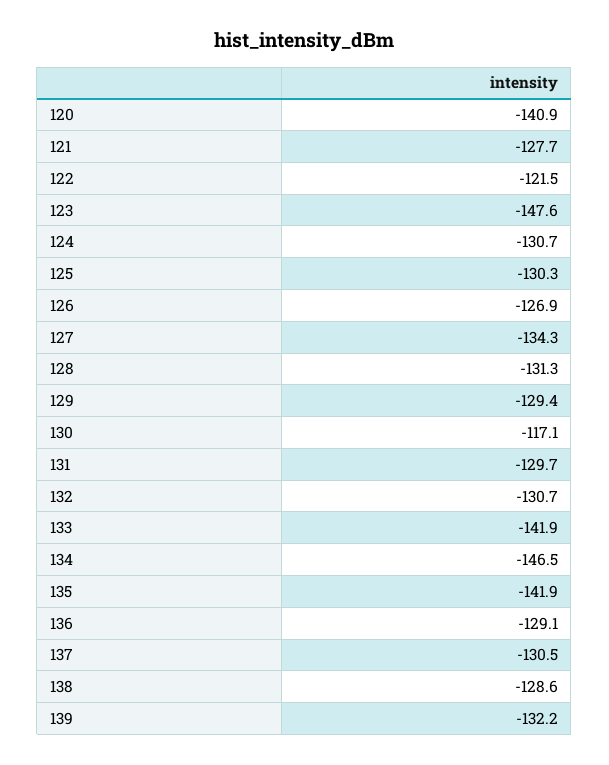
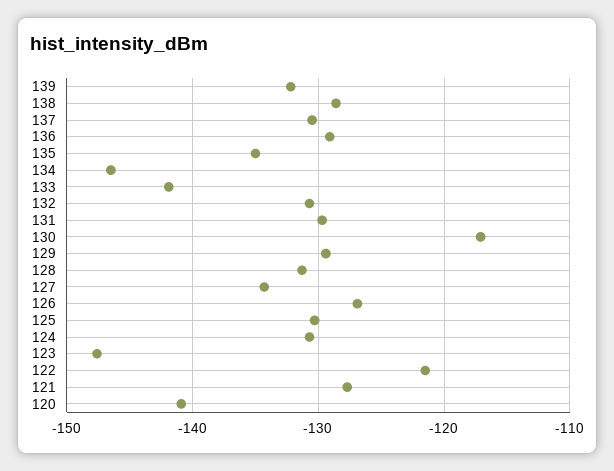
  {
    "120": -140.9,
    "121": -127.7,
    "122": -121.5,
    "123": -147.6,
    "124": -130.7,
    "125": -130.3,
    "126": -126.9,
    "127": -134.3,
    "128": -131.3,
    "129": -129.4,
    "130": -117.1,
    "131": -129.7,
    "132": -130.7,
    "133": -141.9,
    "134": -146.5,
-   "135": -141.9,
+   "135": -135,
    "136": -129.1,
    "137": -130.5,
    "138": -128.6,
    "139": -132.2
  }

